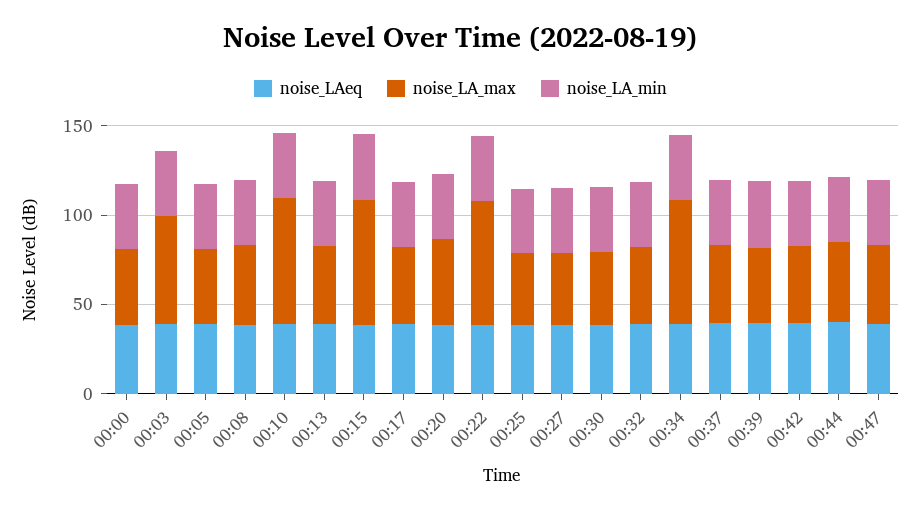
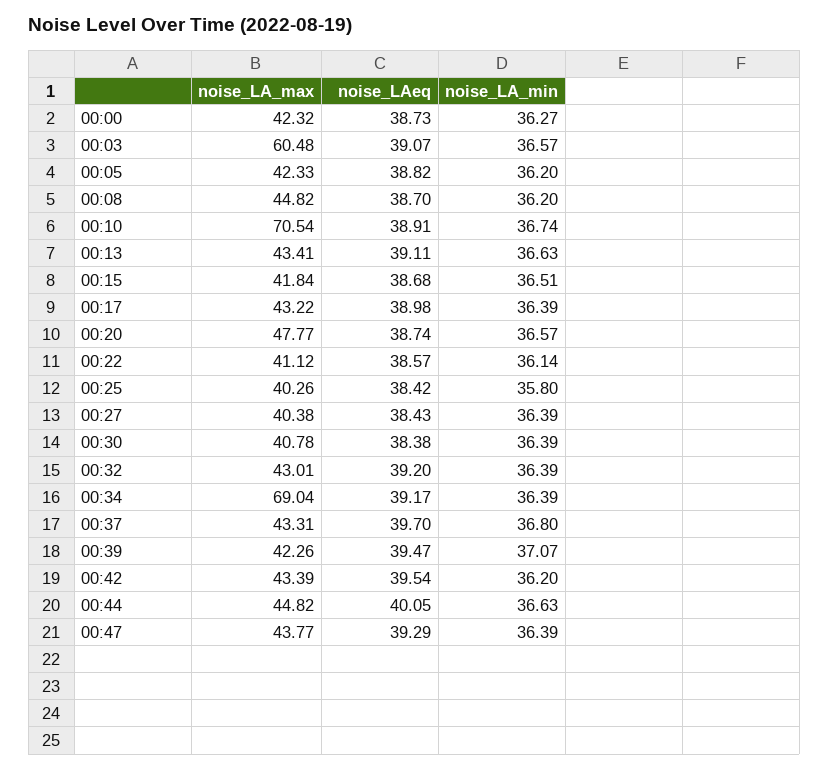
  {
    "noise_LAeq": {
      "00:00": 38.73,
      "00:03": 39.07,
      "00:05": 38.82,
      "00:08": 38.7,
      "00:10": 38.91,
      "00:13": 39.11,
      "00:15": 38.68,
      "00:17": 38.98,
      "00:20": 38.74,
      "00:22": 38.57,
      "00:25": 38.42,
      "00:27": 38.43,
      "00:30": 38.38,
      "00:32": 39.2,
      "00:34": 39.17,
      "00:37": 39.7,
      "00:39": 39.47,
      "00:42": 39.54,
      "00:44": 40.05,
      "00:47": 39.29
    },
    "noise_LA_max": {
      "00:00": 42.32,
      "00:03": 60.48,
      "00:05": 42.33,
      "00:08": 44.82,
      "00:10": 70.54,
      "00:13": 43.41,
-     "00:15": 70,
+     "00:15": 41.84,
      "00:17": 43.22,
      "00:20": 47.77,
-     "00:22": 70,
+     "00:22": 41.12,
      "00:25": 40.26,
      "00:27": 40.38,
      "00:30": 40.78,
      "00:32": 43.01,
      "00:34": 69.04,
      "00:37": 43.31,
      "00:39": 42.26,
      "00:42": 43.39,
      "00:44": 44.82,
      "00:47": 43.77
    },
    "noise_LA_min": {
      "00:00": 36.27,
      "00:03": 36.57,
      "00:05": 36.2,
      "00:08": 36.2,
      "00:10": 36.74,
      "00:13": 36.63,
      "00:15": 36.51,
      "00:17": 36.39,
      "00:20": 36.57,
      "00:22": 36.14,
      "00:25": 35.8,
      "00:27": 36.39,
      "00:30": 36.39,
      "00:32": 36.39,
      "00:34": 36.39,
      "00:37": 36.8,
      "00:39": 37.07,
      "00:42": 36.2,
      "00:44": 36.63,
      "00:47": 36.39
    }
  }

